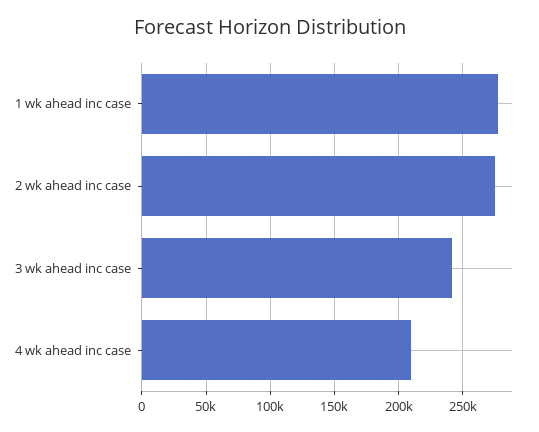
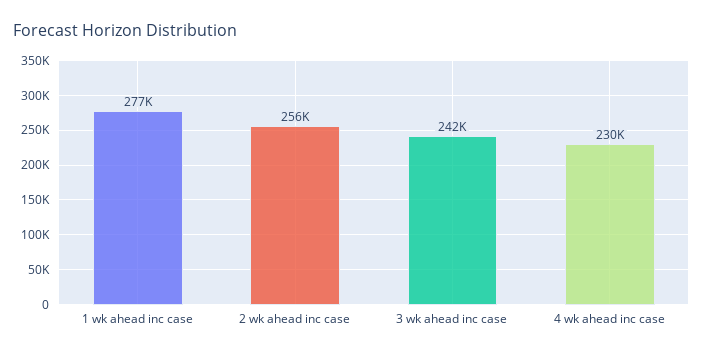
  {
    "1 wk ahead inc case": 277000,
-   "2 wk ahead inc case": 275000,
+   "2 wk ahead inc case": 256000,
    "3 wk ahead inc case": 242000,
-   "4 wk ahead inc case": 210000
+   "4 wk ahead inc case": 230000
  }

